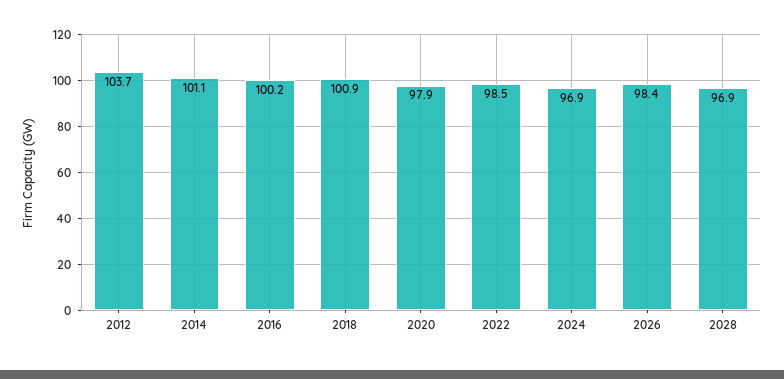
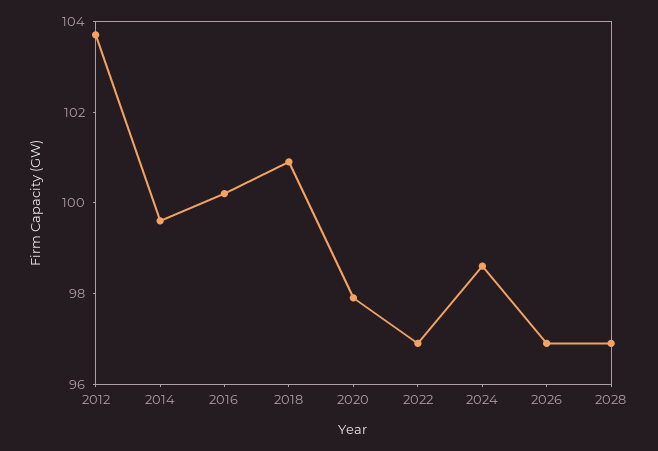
  {
    "2012": 103.7,
-   "2014": 101.1,
+   "2014": 99.5,
    "2016": 100.2,
    "2018": 100.9,
    "2020": 97.9,
-   "2022": 98.5,
+   "2022": 97,
-   "2024": 96.9,
+   "2024": 98.5,
-   "2026": 98.4,
+   "2026": 97,
    "2028": 96.9
  }

